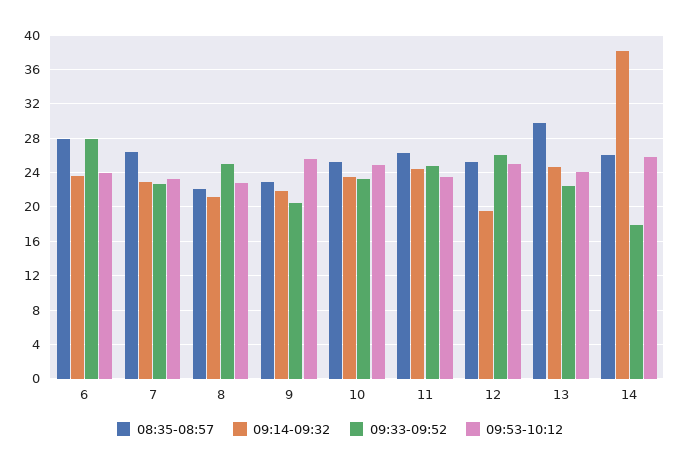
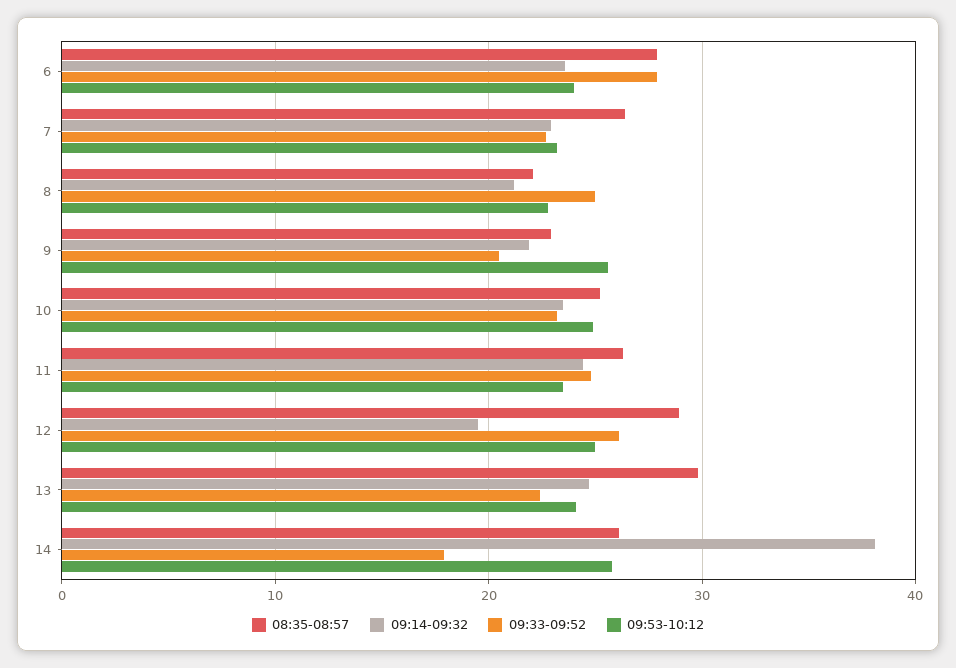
  {
    "08:35-08:57": {
      "6": 28,
      "7": 26,
      "8": 22,
      "9": 23,
      "10": 25,
      "11": 26,
-     "12": 25,
+     "12": 29,
      "13": 30,
      "14": 26
    },
    "09:14-09:32": {
      "6": 24,
      "7": 23,
      "8": 21,
      "9": 22,
      "10": 24,
      "11": 24,
      "12": 20,
      "13": 25,
      "14": 38
    },
    "09:33-09:52": {
      "6": 28,
      "7": 23,
      "8": 25,
      "9": 21,
      "10": 23,
      "11": 25,
      "12": 26,
      "13": 22,
      "14": 18
    },
    "09:53-10:12": {
      "6": 24,
      "7": 23,
      "8": 23,
      "9": 26,
      "10": 25,
      "11": 24,
      "12": 25,
      "13": 24,
      "14": 26
    }
  }

